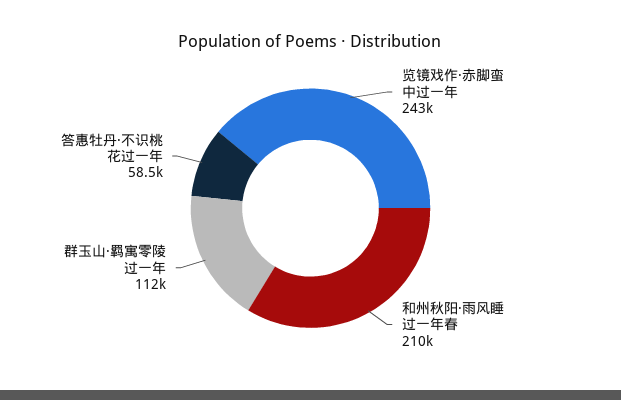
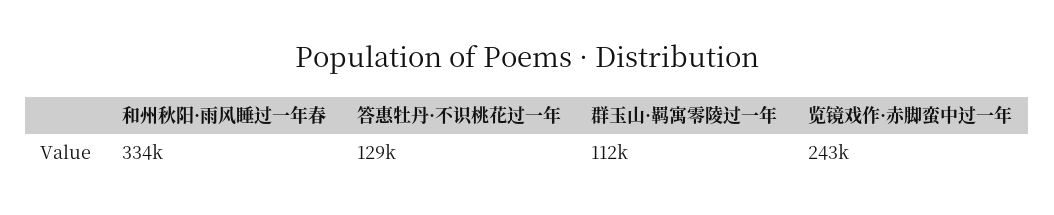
  {
    "览镜戏作·赤脚蛮中过一年": 243000,
-   "和州秋阳·雨风睡过一年春": 210000,
+   "和州秋阳·雨风睡过一年春": 334000,
    "群玉山·羁寓零陵过一年": 112000,
-   "答惠牡丹·不识桃花过一年": 58500
+   "答惠牡丹·不识桃花过一年": 129000
  }

